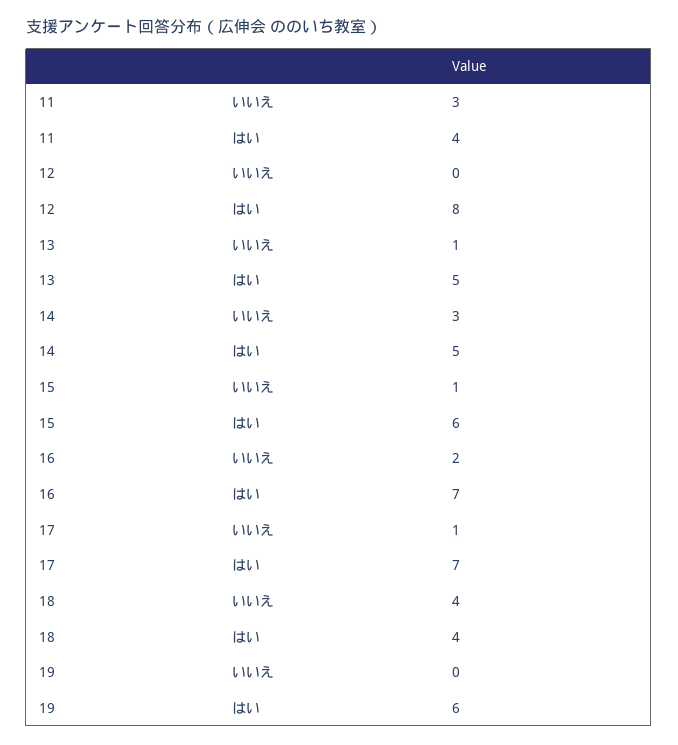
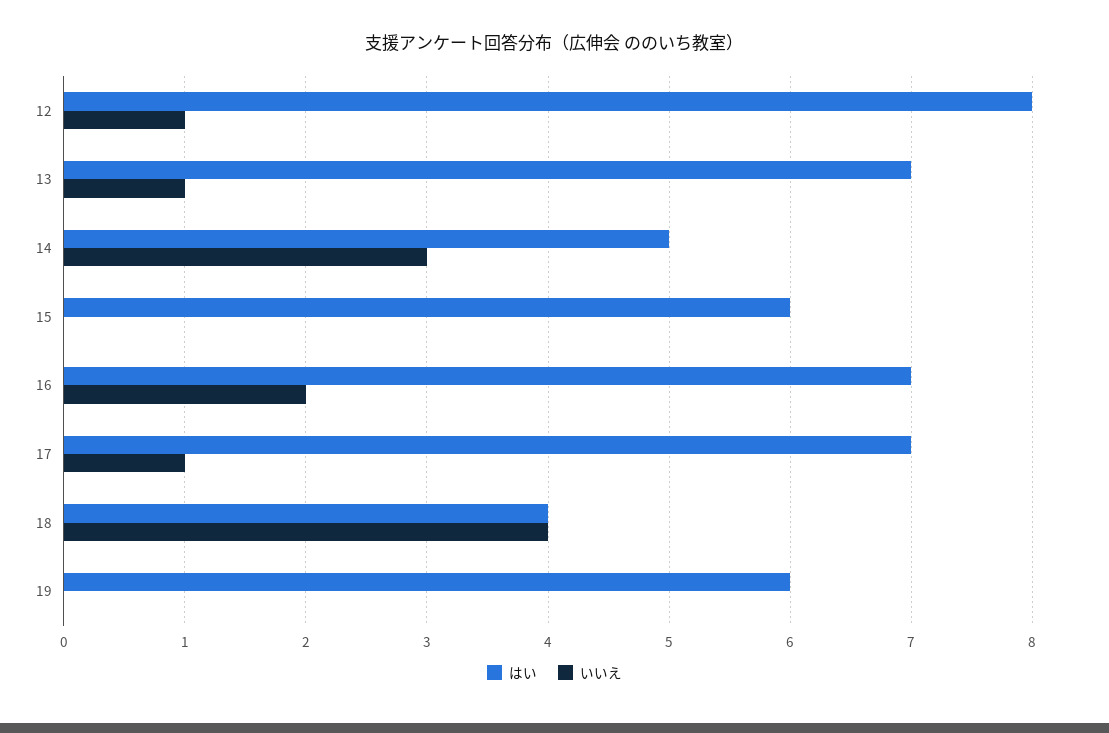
  {
    "いいえ": {
-     "11": 3,
-     "12": 0,
+     "12": 1,
      "13": 1,
      "14": 3,
-     "15": 1,
+     "15": 0,
      "16": 2,
      "17": 1,
      "18": 4,
      "19": 0
    },
    "はい": {
-     "11": 4,
      "12": 8,
-     "13": 5,
+     "13": 7,
      "14": 5,
      "15": 6,
      "16": 7,
      "17": 7,
      "18": 4,
      "19": 6
    }
  }

